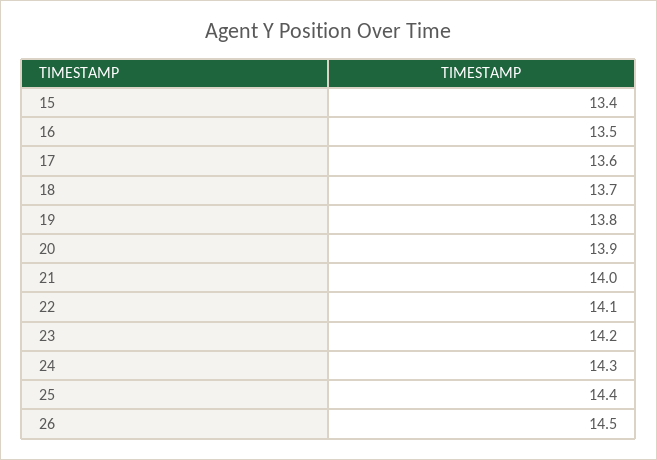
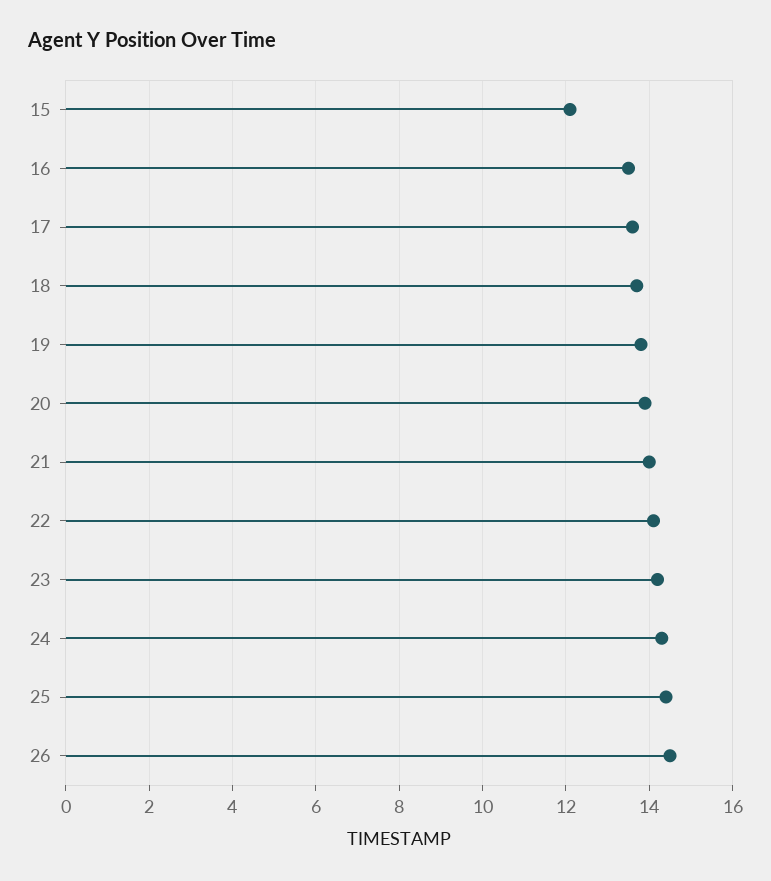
  {
-   "15": 13.4,
+   "15": 12,
    "16": 13.5,
    "17": 13.6,
    "18": 13.7,
    "19": 13.8,
    "20": 13.9,
    "21": 14,
    "22": 14.1,
    "23": 14.2,
    "24": 14.3,
    "25": 14.4,
    "26": 14.5
  }

